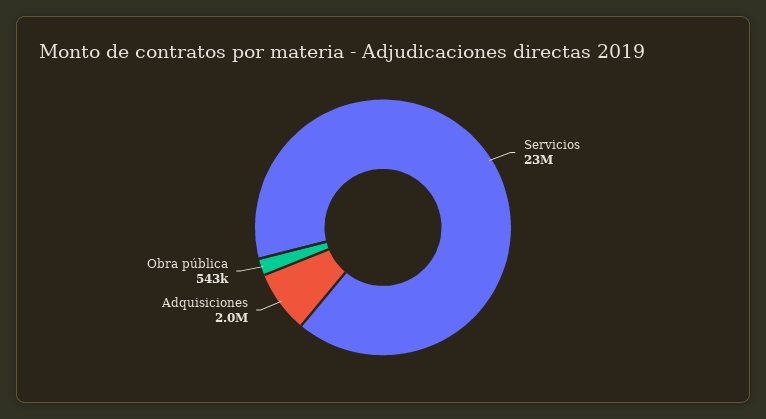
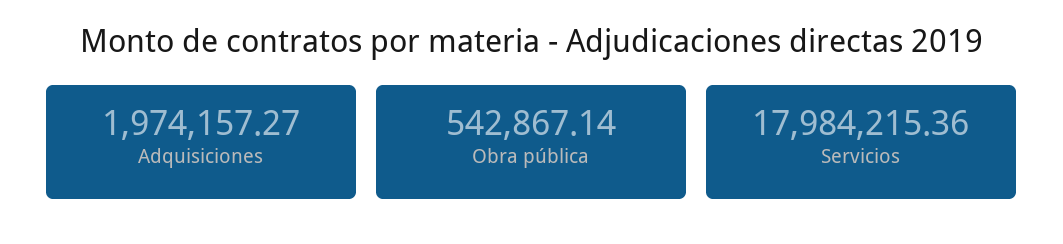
  {
-   "Servicios": 23000000,
+   "Servicios": 17984215.36,
    "Adquisiciones": 1974157.27,
    "Obra pública": 542867.14
  }

